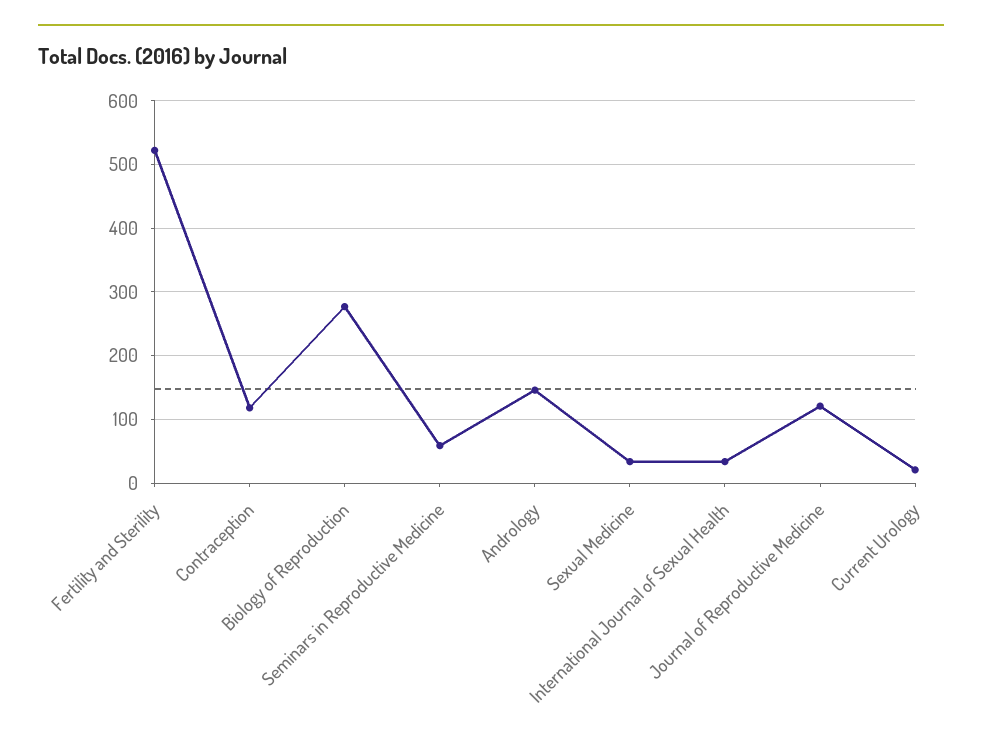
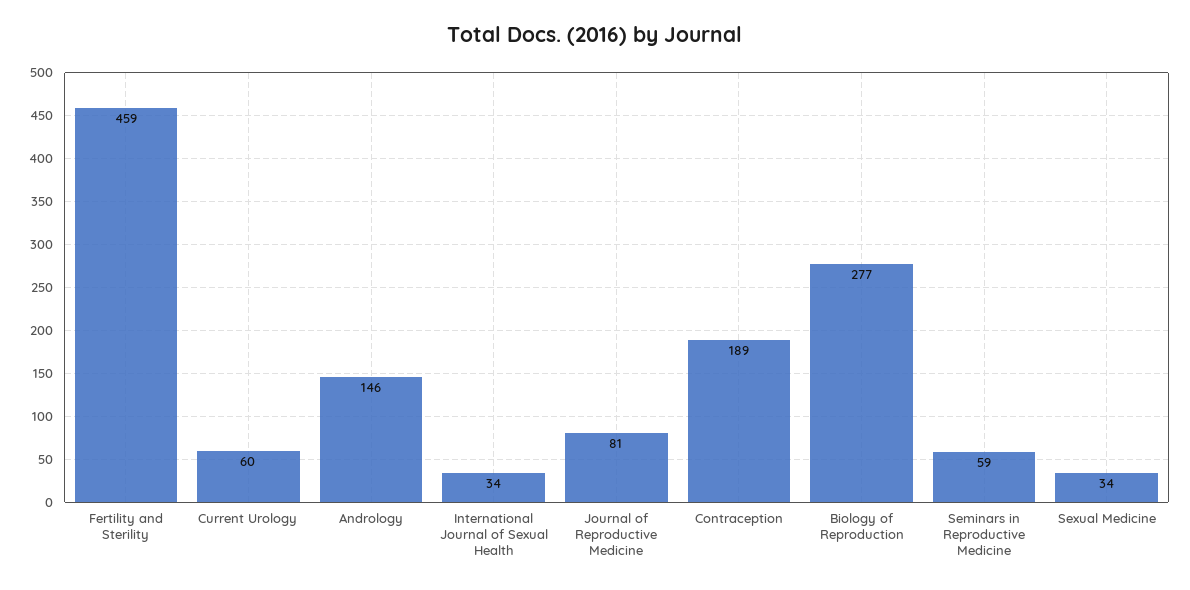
  {
-   "Fertility and Sterility": 520,
+   "Fertility and Sterility": 459,
-   "Contraception": 120,
+   "Contraception": 189,
    "Biology of Reproduction": 277,
    "Seminars in Reproductive Medicine": 59,
    "Andrology": 146,
    "Sexual Medicine": 34,
    "International Journal of Sexual Health": 34,
-   "Journal of Reproductive Medicine": 120,
+   "Journal of Reproductive Medicine": 81,
-   "Current Urology": 20
+   "Current Urology": 60
  }

